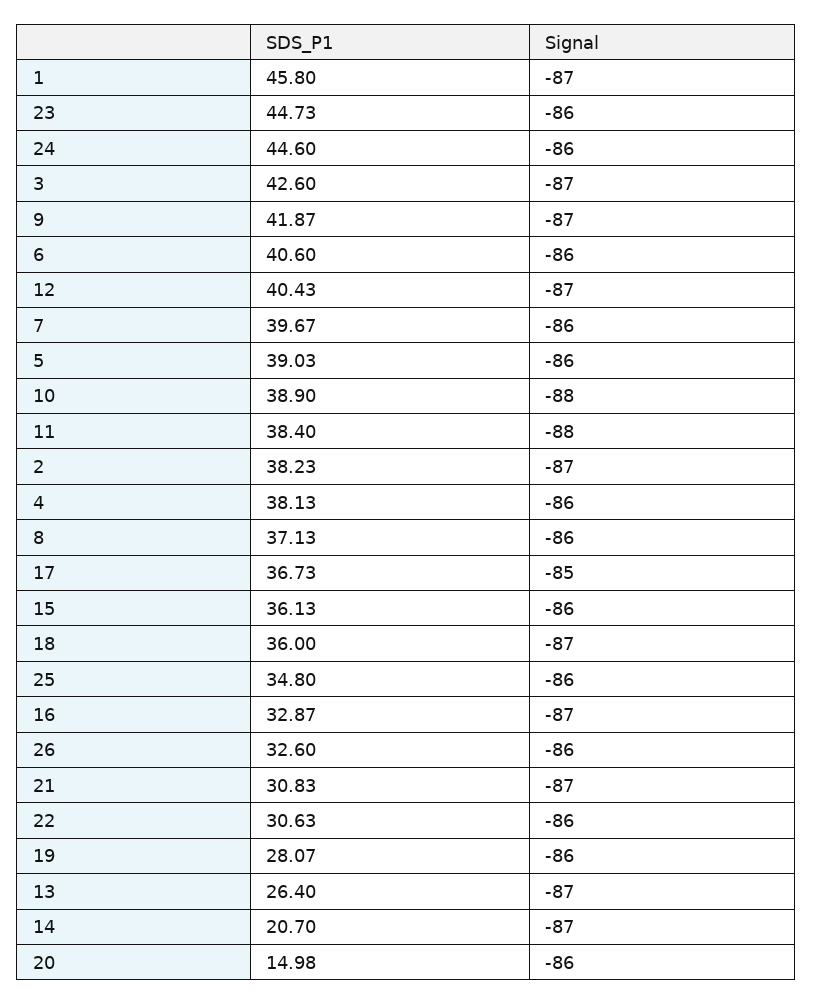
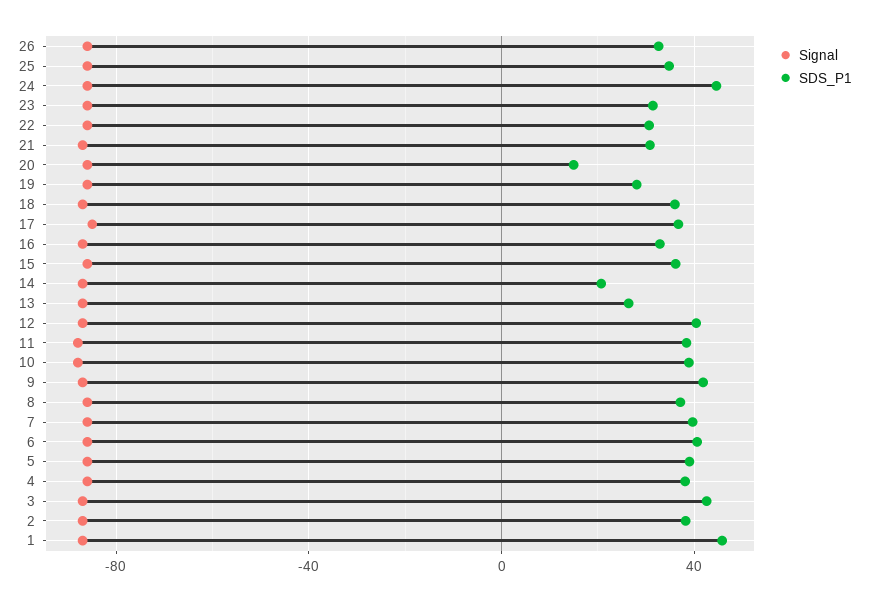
  {
    "SDS_P1": {
      "1": 45.8,
-     "23": 44.73,
+     "23": 30,
      "24": 44.6,
      "3": 42.6,
      "9": 41.87,
      "6": 40.6,
      "12": 40.43,
      "7": 39.67,
      "5": 39.03,
      "10": 38.9,
      "11": 38.4,
      "2": 38.23,
      "4": 38.13,
      "8": 37.13,
      "17": 36.73,
      "15": 36.13,
      "18": 36,
      "25": 34.8,
      "16": 32.87,
      "26": 32.6,
      "21": 30.83,
      "22": 30.63,
      "19": 28.07,
      "13": 26.4,
      "14": 20.7,
      "20": 14.98
    },
    "Signal": {
      "1": -87,
      "23": -86,
      "24": -86,
      "3": -87,
      "9": -87,
      "6": -86,
      "12": -87,
      "7": -86,
      "5": -86,
      "10": -88,
      "11": -88,
      "2": -87,
      "4": -86,
      "8": -86,
      "17": -85,
      "15": -86,
      "18": -87,
      "25": -86,
      "16": -87,
      "26": -86,
      "21": -87,
      "22": -86,
      "19": -86,
      "13": -87,
      "14": -87,
      "20": -86
    }
  }

